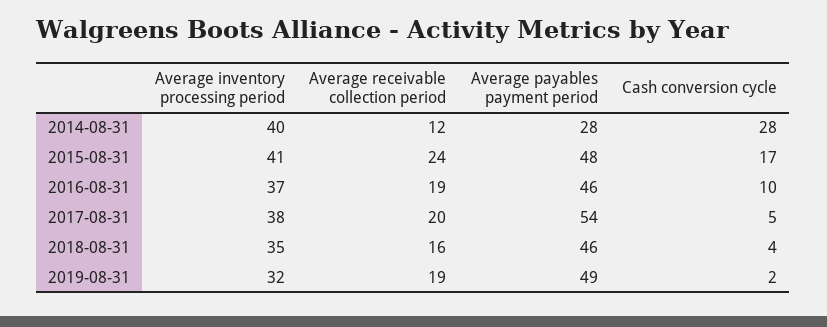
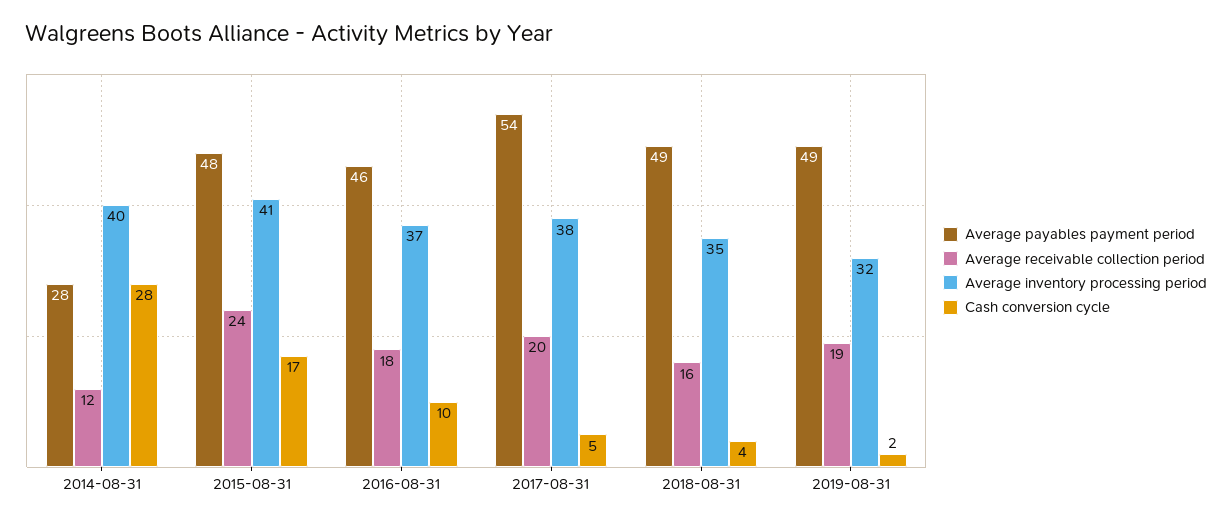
  {
    "Average inventory processing period": {
      "2014-08-31": 40,
      "2015-08-31": 41,
      "2016-08-31": 37,
      "2017-08-31": 38,
      "2018-08-31": 35,
      "2019-08-31": 32
    },
    "Average receivable collection period": {
      "2014-08-31": 12,
      "2015-08-31": 24,
-     "2016-08-31": 19,
+     "2016-08-31": 18,
      "2017-08-31": 20,
      "2018-08-31": 16,
      "2019-08-31": 19
    },
    "Average payables payment period": {
      "2014-08-31": 28,
      "2015-08-31": 48,
      "2016-08-31": 46,
      "2017-08-31": 54,
-     "2018-08-31": 46,
+     "2018-08-31": 49,
      "2019-08-31": 49
    },
    "Cash conversion cycle": {
      "2014-08-31": 28,
      "2015-08-31": 17,
      "2016-08-31": 10,
      "2017-08-31": 5,
      "2018-08-31": 4,
      "2019-08-31": 2
    }
  }

